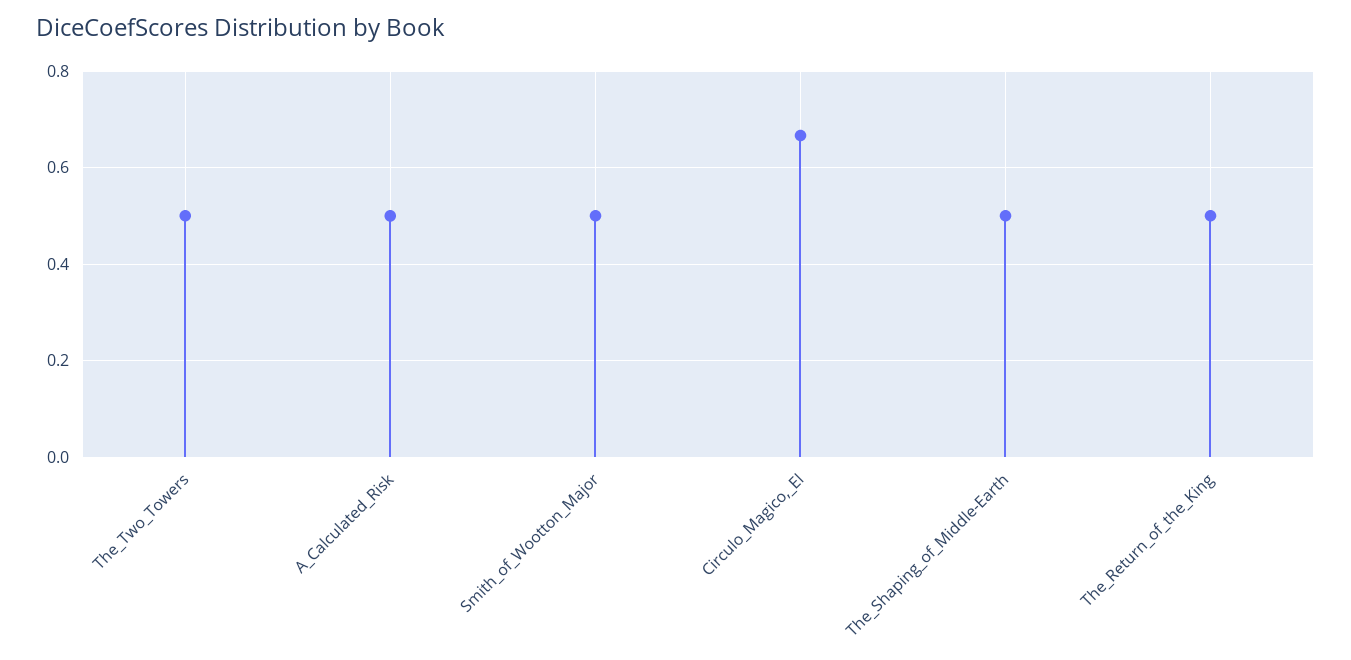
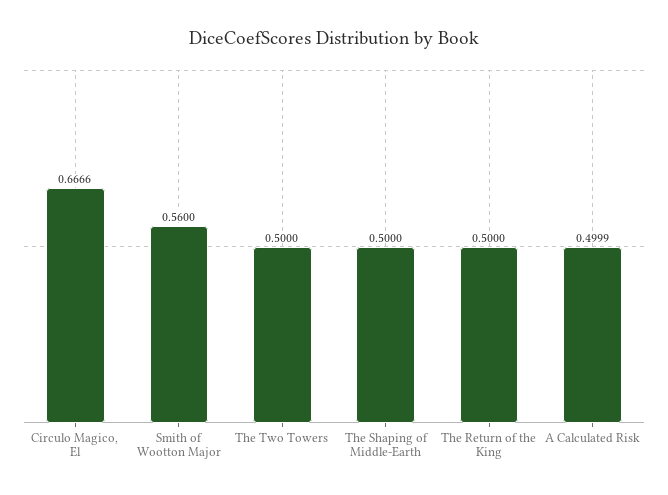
  {
    "The_Two_Towers": 0.5,
    "A_Calculated_Risk": 0.4999,
-   "Smith_of_Wootton_Major": 0.5,
+   "Smith_of_Wootton_Major": 0.56,
    "Circulo_Magico,_El": 0.6666,
    "The_Shaping_of_Middle-Earth": 0.5,
    "The_Return_of_the_King": 0.5
  }

